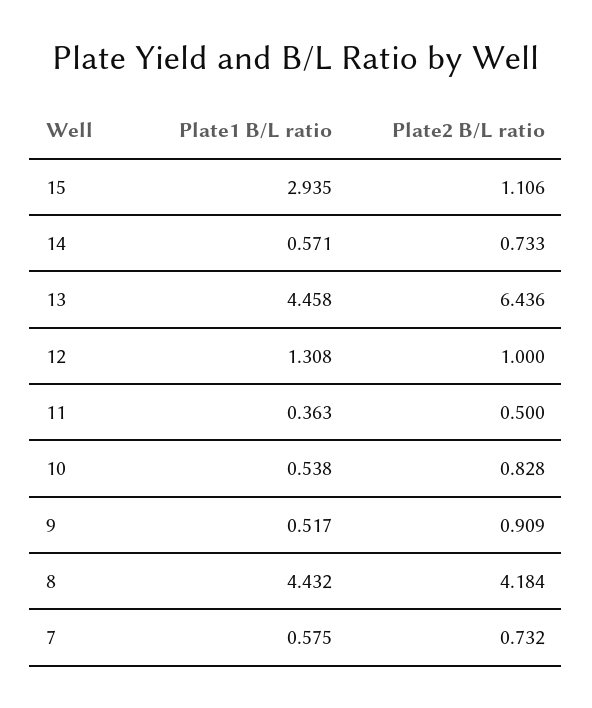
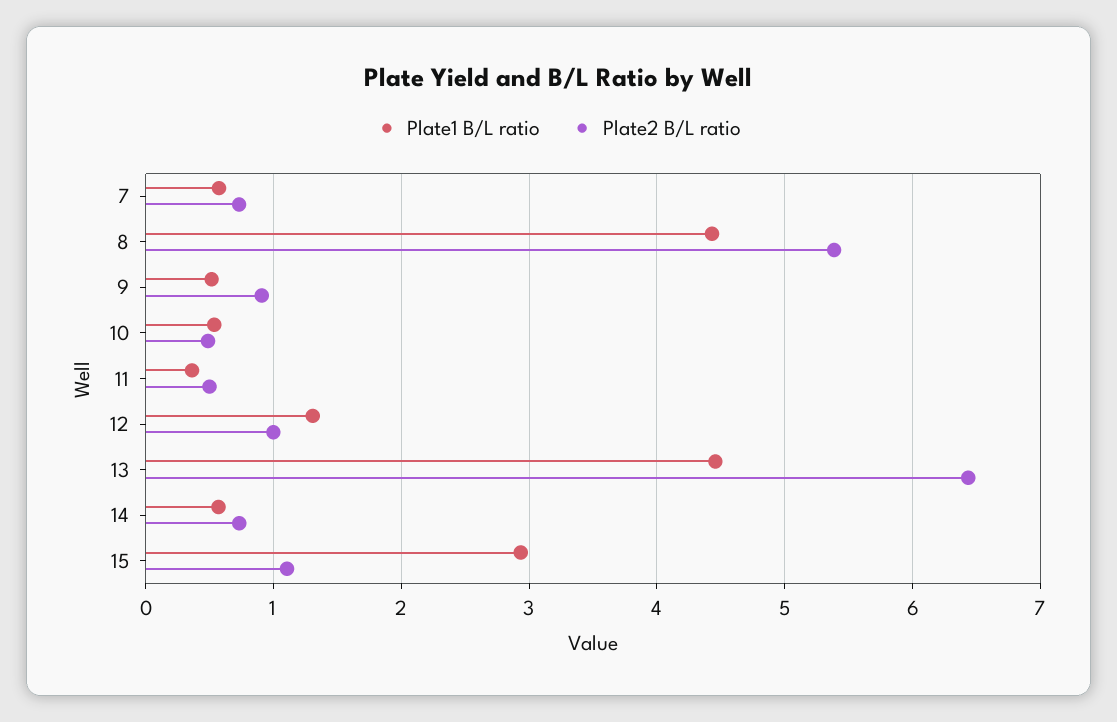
  {
    "Plate1 B/L ratio": {
      "15": 2.935,
      "14": 0.571,
      "13": 4.458,
      "12": 1.308,
      "11": 0.363,
      "10": 0.538,
      "9": 0.517,
      "8": 4.432,
      "7": 0.575
    },
    "Plate2 B/L ratio": {
      "15": 1.106,
      "14": 0.733,
      "13": 6.436,
      "12": 1,
      "11": 0.5,
-     "10": 0.828,
+     "10": 0.5,
      "9": 0.909,
-     "8": 4.184,
+     "8": 5.4,
      "7": 0.732
    }
  }

